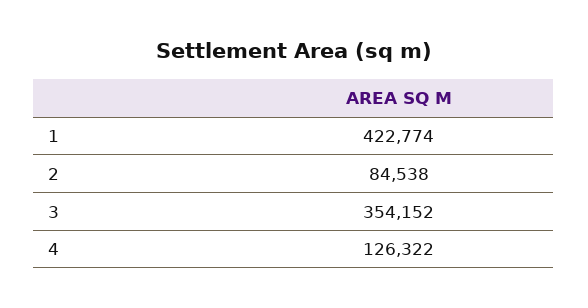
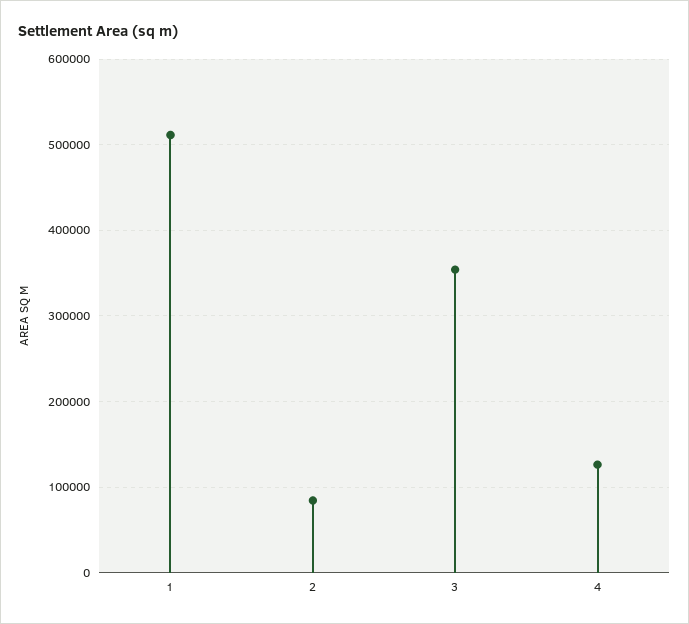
  {
-   "1": 422774,
+   "1": 510000,
    "2": 84538,
    "3": 354152,
    "4": 126322
  }

